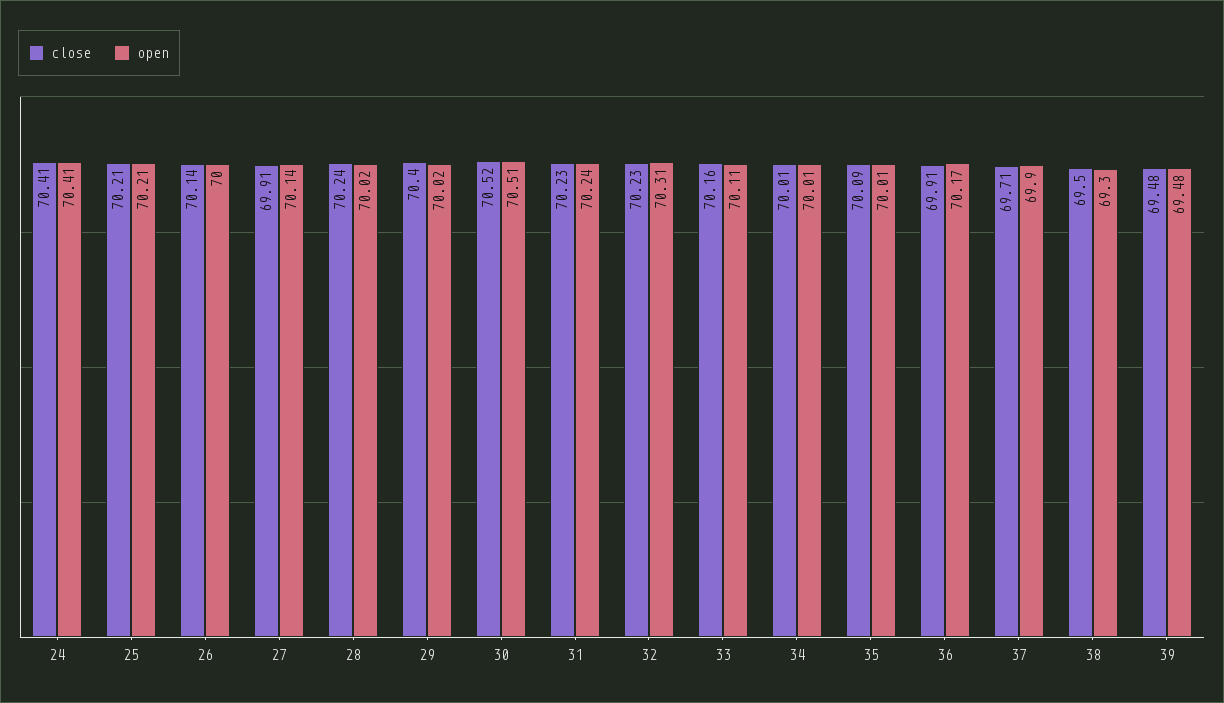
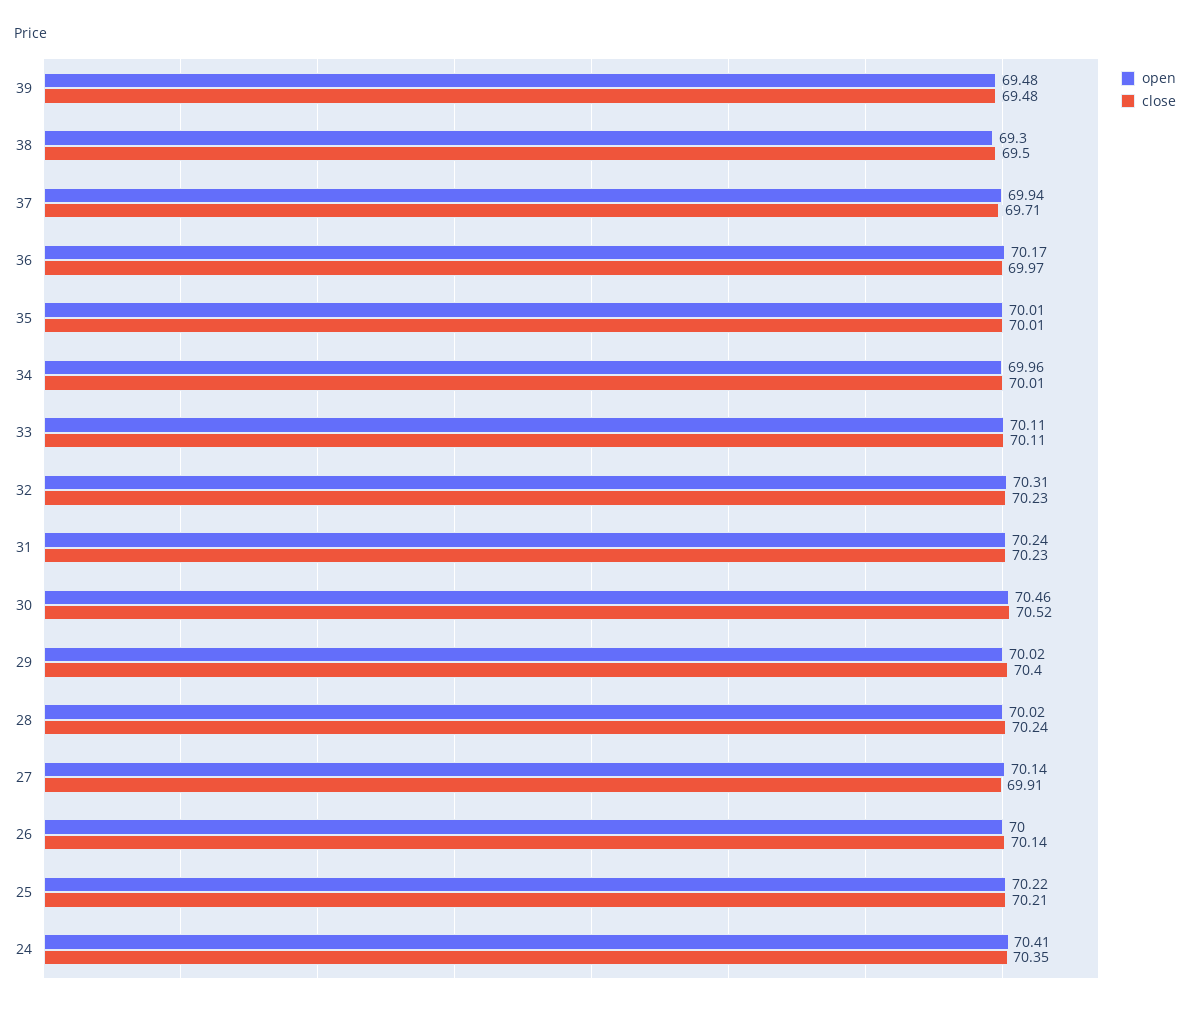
  {
    "close": {
-     "24": 70.41,
+     "24": 70.35,
      "25": 70.21,
      "26": 70.14,
      "27": 69.91,
      "28": 70.24,
      "29": 70.4,
      "30": 70.52,
      "31": 70.23,
      "32": 70.23,
-     "33": 70.16,
+     "33": 70.11,
      "34": 70.01,
-     "35": 70.09,
+     "35": 70.01,
-     "36": 69.91,
+     "36": 69.97,
      "37": 69.71,
      "38": 69.5,
      "39": 69.48
    },
    "open": {
      "24": 70.41,
-     "25": 70.21,
+     "25": 70.22,
      "26": 70,
      "27": 70.14,
      "28": 70.02,
      "29": 70.02,
-     "30": 70.51,
+     "30": 70.46,
      "31": 70.24,
      "32": 70.31,
      "33": 70.11,
-     "34": 70.01,
+     "34": 69.96,
      "35": 70.01,
      "36": 70.17,
-     "37": 69.9,
+     "37": 69.94,
      "38": 69.3,
      "39": 69.48
    }
  }

